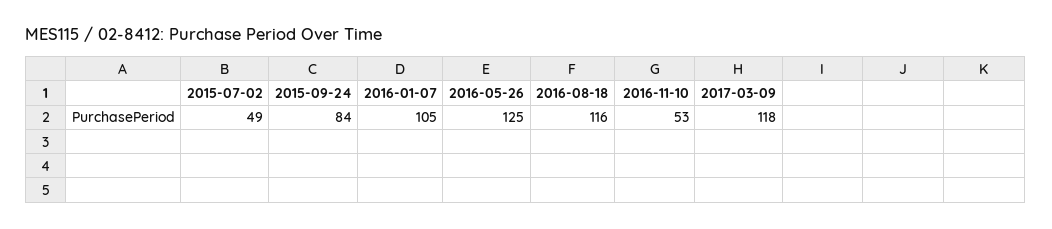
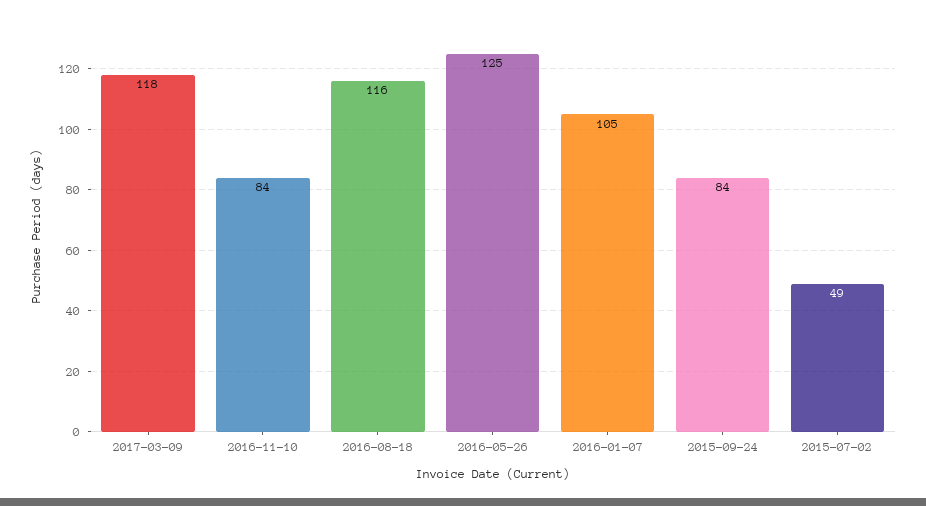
  {
    "2015-07-02": 49,
    "2015-09-24": 84,
    "2016-01-07": 105,
    "2016-05-26": 125,
    "2016-08-18": 116,
-   "2016-11-10": 53,
+   "2016-11-10": 84,
    "2017-03-09": 118
  }

